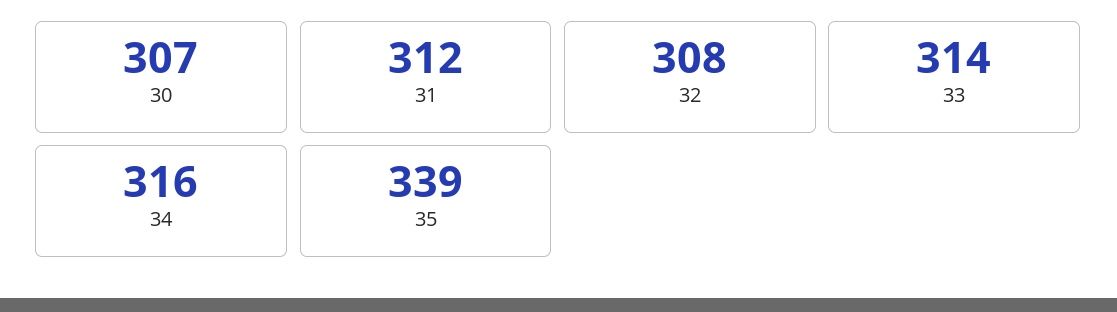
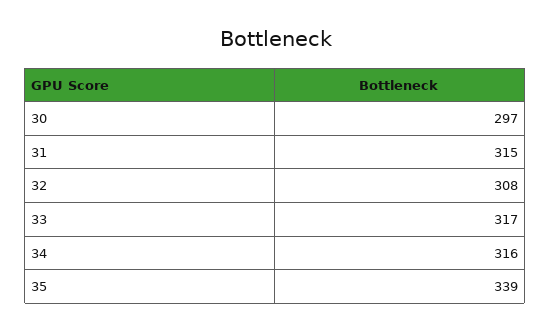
  {
-   "30": 307,
+   "30": 297,
-   "31": 312,
+   "31": 315,
    "32": 308,
-   "33": 314,
+   "33": 317,
    "34": 316,
    "35": 339
  }

